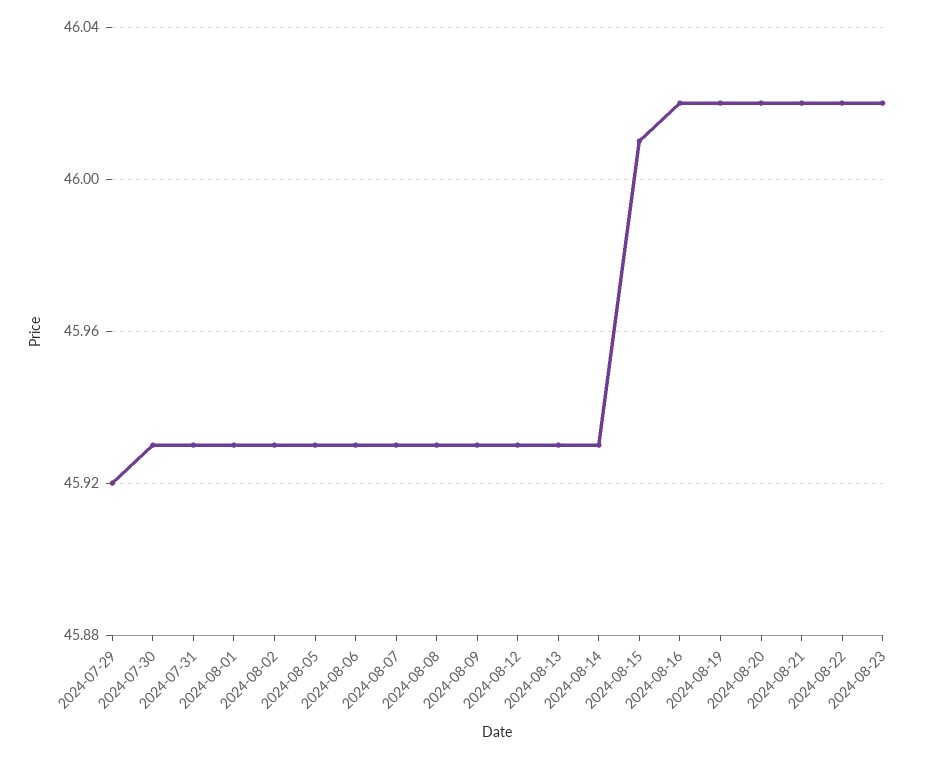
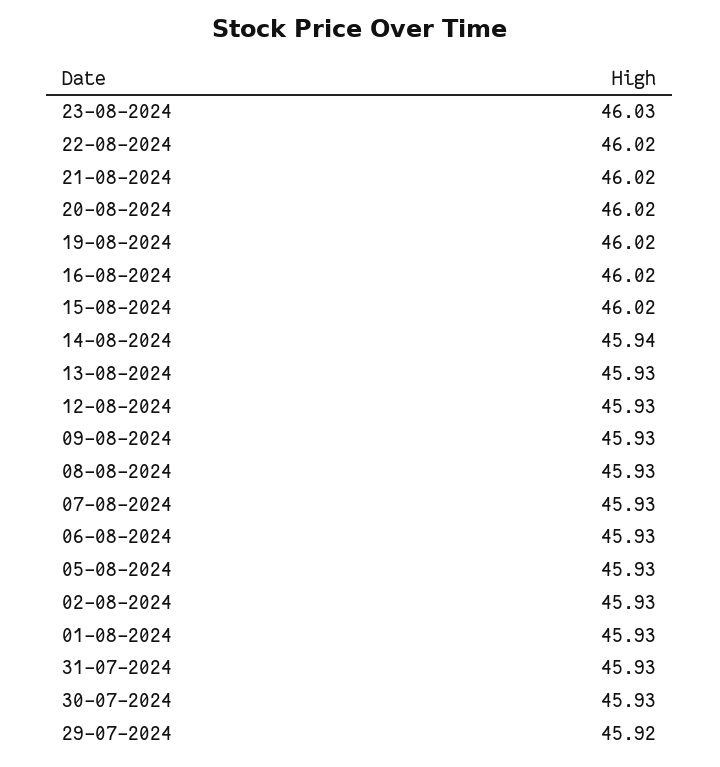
  {
    "2024-07-29": 45.92,
    "2024-07-30": 45.93,
    "2024-07-31": 45.93,
    "2024-08-01": 45.93,
    "2024-08-02": 45.93,
    "2024-08-05": 45.93,
    "2024-08-06": 45.93,
    "2024-08-07": 45.93,
    "2024-08-08": 45.93,
    "2024-08-09": 45.93,
    "2024-08-12": 45.93,
    "2024-08-13": 45.93,
-   "2024-08-14": 45.93,
+   "2024-08-14": 45.94,
-   "2024-08-15": 46.01,
+   "2024-08-15": 46.02,
    "2024-08-16": 46.02,
    "2024-08-19": 46.02,
    "2024-08-20": 46.02,
    "2024-08-21": 46.02,
    "2024-08-22": 46.02,
-   "2024-08-23": 46.02
+   "2024-08-23": 46.03
  }

